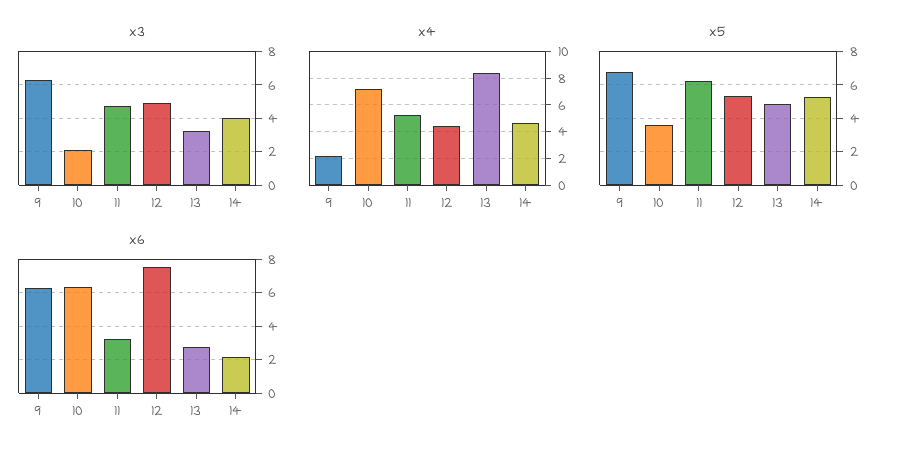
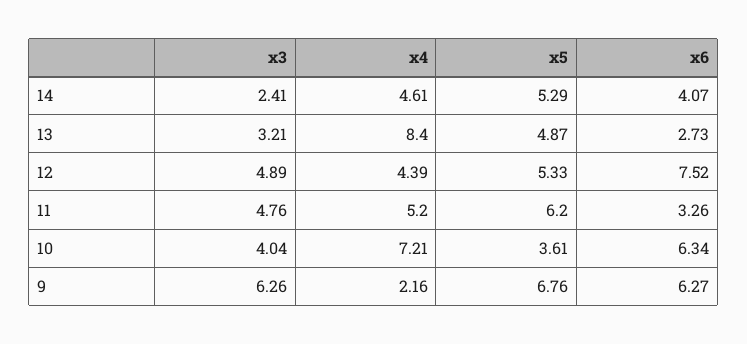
  {
    "x3": {
      "9": 6.26,
-     "10": 2,
+     "10": 4.04,
      "11": 4.76,
      "12": 4.89,
      "13": 3.21,
-     "14": 4
+     "14": 2.41
    },
    "x4": {
      "9": 2.16,
      "10": 7.21,
      "11": 5.2,
      "12": 4.39,
      "13": 8.4,
      "14": 4.61
    },
    "x5": {
      "9": 6.76,
      "10": 3.61,
      "11": 6.2,
      "12": 5.33,
      "13": 4.87,
      "14": 5.29
    },
    "x6": {
      "9": 6.27,
      "10": 6.34,
      "11": 3.26,
      "12": 7.52,
      "13": 2.73,
-     "14": 2
+     "14": 4.07
    }
  }

